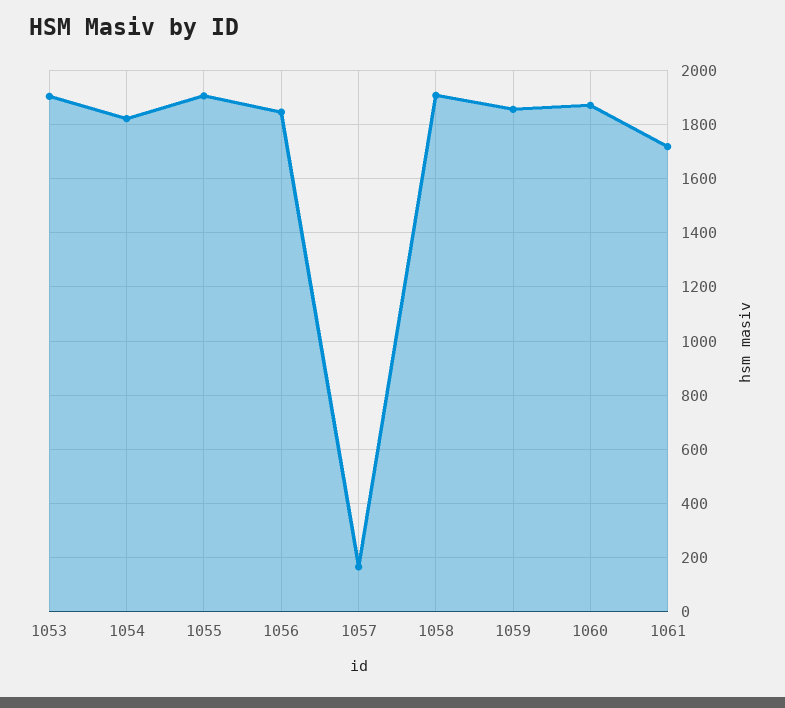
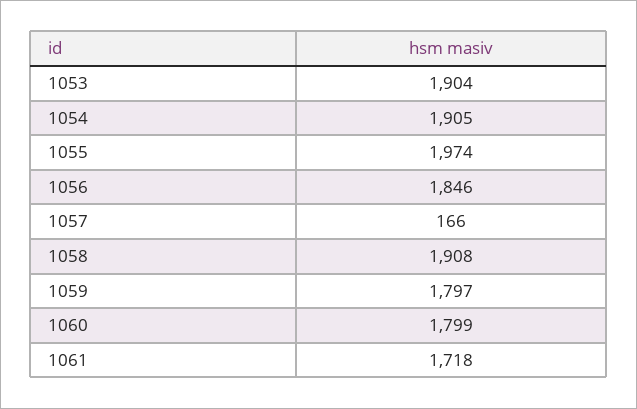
  {
    "1053": 1904,
-   "1054": 1825,
+   "1054": 1905,
-   "1055": 1900,
+   "1055": 1974,
    "1056": 1846,
    "1057": 166,
    "1058": 1908,
-   "1059": 1850,
+   "1059": 1797,
-   "1060": 1875,
+   "1060": 1799,
    "1061": 1718
  }

